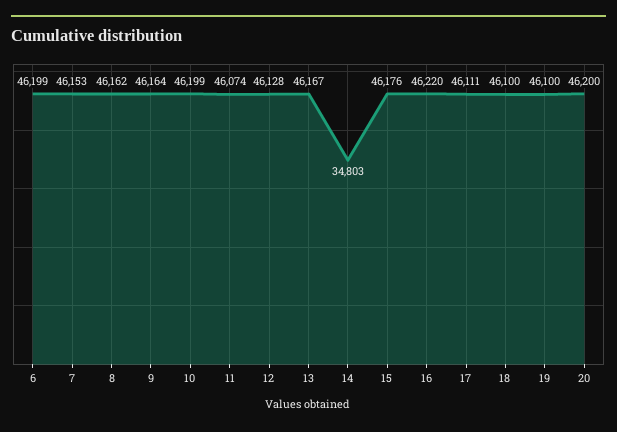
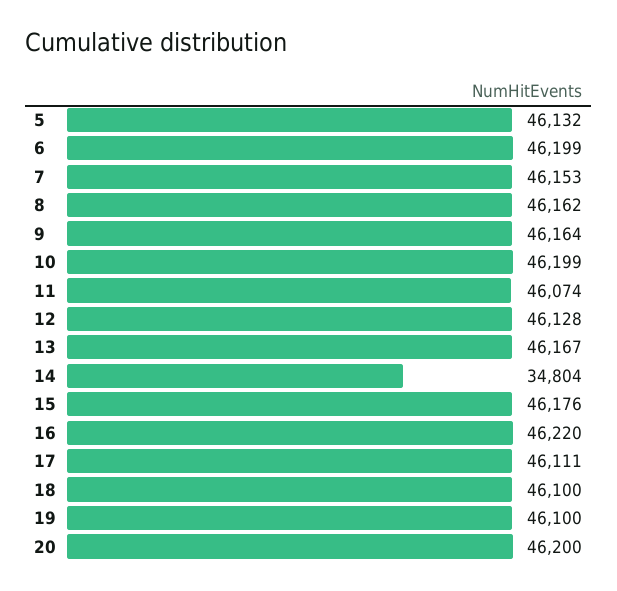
  {
    "6": 46199,
    "7": 46153,
    "8": 46162,
    "9": 46164,
    "10": 46199,
    "11": 46074,
    "12": 46128,
    "13": 46167,
-   "14": 34803,
+   "14": 34804,
    "15": 46176,
    "16": 46220,
    "17": 46111,
    "18": 46100,
    "19": 46100,
-   "20": 46200
+   "20": 46200,
+   "5": 46132
  }

